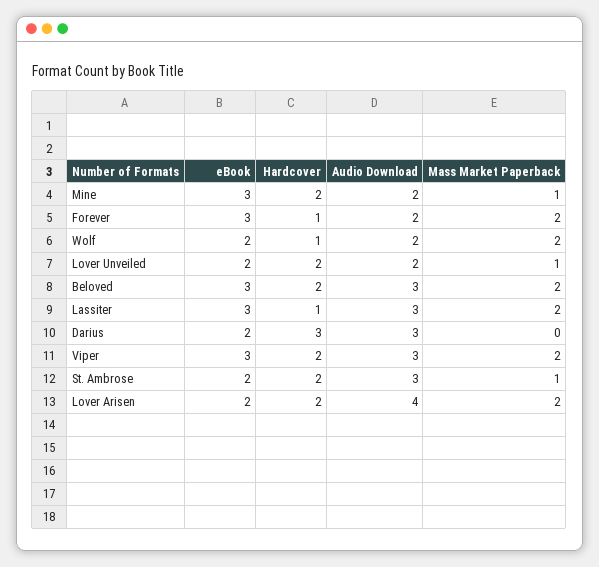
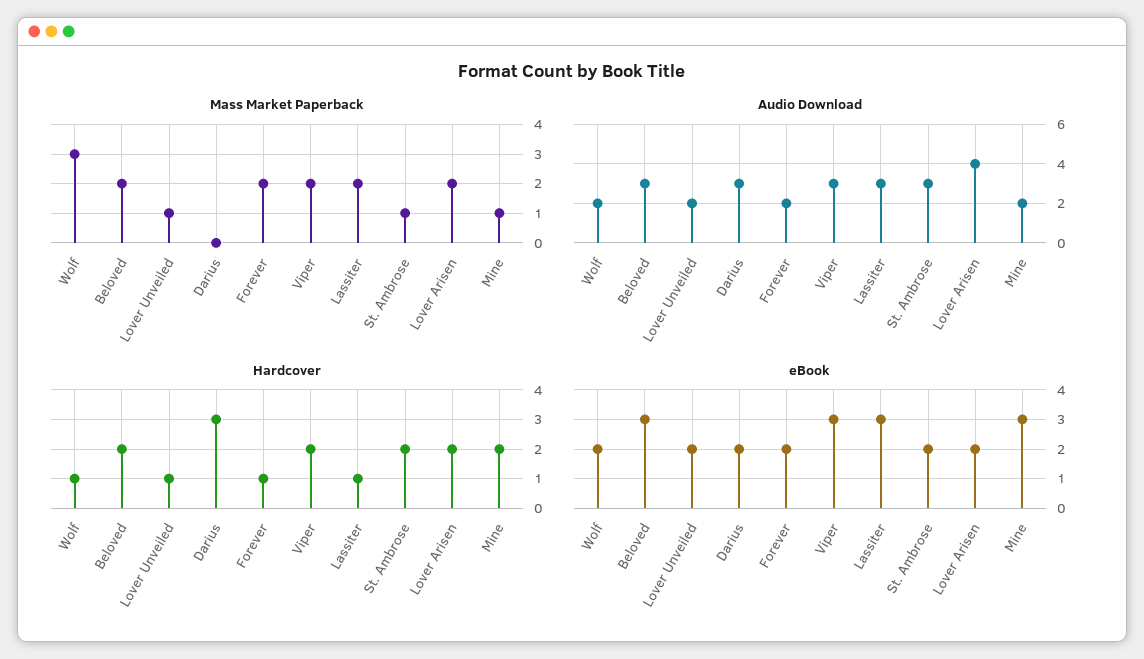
  {
    "eBook": {
      "Mine": 3,
-     "Forever": 3,
+     "Forever": 2,
      "Wolf": 2,
      "Lover Unveiled": 2,
      "Beloved": 3,
      "Lassiter": 3,
      "Darius": 2,
      "Viper": 3,
      "St. Ambrose": 2,
      "Lover Arisen": 2
    },
    "Hardcover": {
      "Mine": 2,
      "Forever": 1,
      "Wolf": 1,
-     "Lover Unveiled": 2,
+     "Lover Unveiled": 1,
      "Beloved": 2,
      "Lassiter": 1,
      "Darius": 3,
      "Viper": 2,
      "St. Ambrose": 2,
      "Lover Arisen": 2
    },
    "Audio Download": {
      "Mine": 2,
      "Forever": 2,
      "Wolf": 2,
      "Lover Unveiled": 2,
      "Beloved": 3,
      "Lassiter": 3,
      "Darius": 3,
      "Viper": 3,
      "St. Ambrose": 3,
      "Lover Arisen": 4
    },
    "Mass Market Paperback": {
      "Mine": 1,
      "Forever": 2,
-     "Wolf": 2,
+     "Wolf": 3,
      "Lover Unveiled": 1,
      "Beloved": 2,
      "Lassiter": 2,
      "Darius": 0,
      "Viper": 2,
      "St. Ambrose": 1,
      "Lover Arisen": 2
    }
  }

